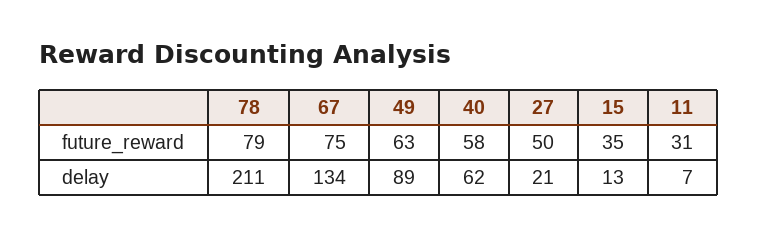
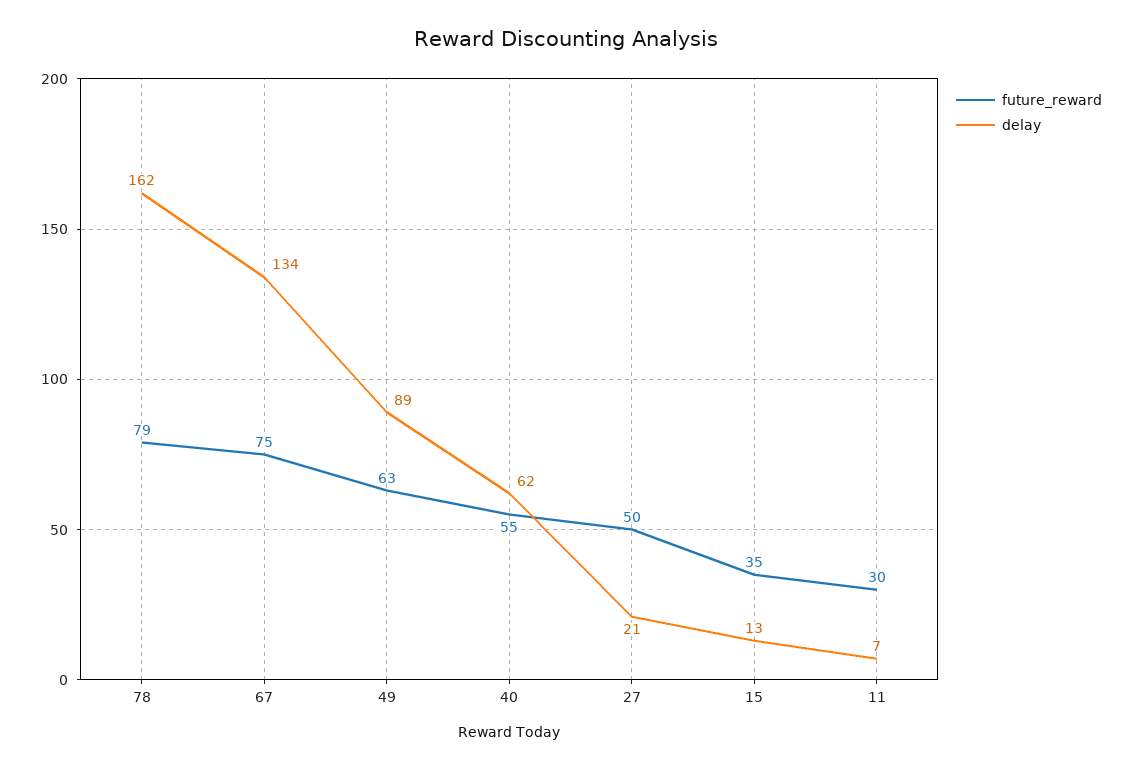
  {
    "future_reward": {
      "78": 79,
      "67": 75,
      "49": 63,
-     "40": 58,
+     "40": 55,
      "27": 50,
      "15": 35,
-     "11": 31
+     "11": 30
    },
    "delay": {
-     "78": 211,
+     "78": 162,
      "67": 134,
      "49": 89,
      "40": 62,
      "27": 21,
      "15": 13,
      "11": 7
    }
  }

